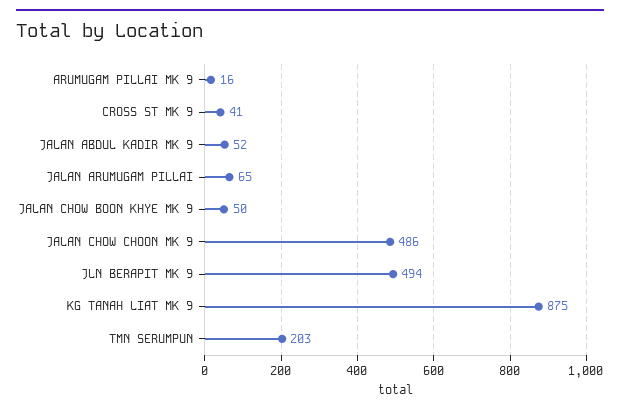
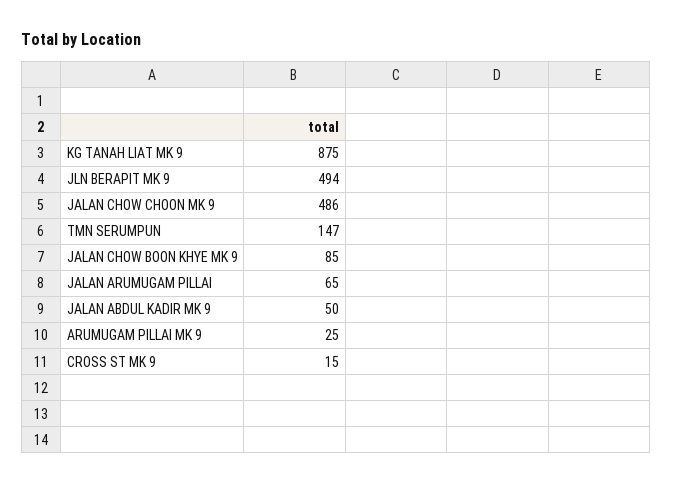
  {
-   "ARUMUGAM PILLAI MK 9": 16,
+   "ARUMUGAM PILLAI MK 9": 25,
-   "CROSS ST MK 9": 41,
+   "CROSS ST MK 9": 15,
-   "JALAN ABDUL KADIR MK 9": 52,
+   "JALAN ABDUL KADIR MK 9": 50,
    "JALAN ARUMUGAM PILLAI": 65,
-   "JALAN CHOW BOON KHYE MK 9": 50,
+   "JALAN CHOW BOON KHYE MK 9": 85,
    "JALAN CHOW CHOON MK 9": 486,
    "JLN BERAPIT MK 9": 494,
    "KG TANAH LIAT MK 9": 875,
-   "TMN SERUMPUN": 203
+   "TMN SERUMPUN": 147
  }

